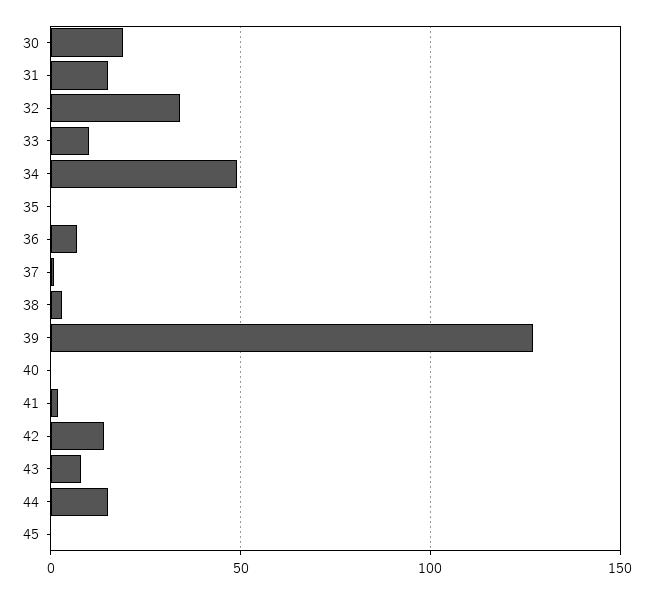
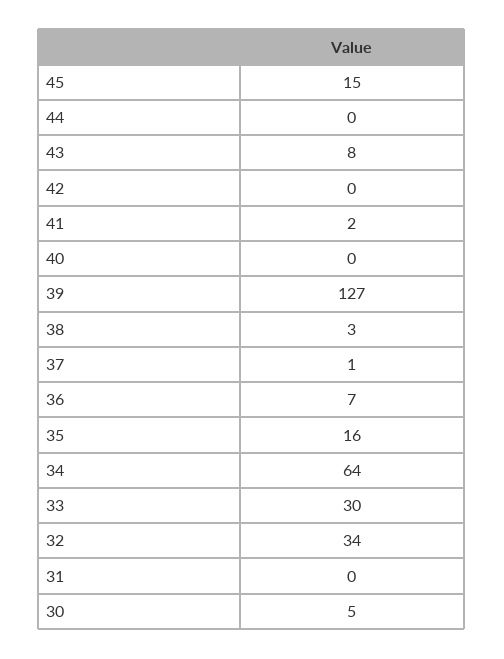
  {
-   "30": 20,
+   "30": 5,
-   "31": 15,
+   "31": 0,
    "32": 34,
-   "33": 10,
+   "33": 30,
-   "34": 50,
+   "34": 64,
-   "35": 0,
+   "35": 16,
    "36": 7,
    "37": 1,
    "38": 3,
    "39": 127,
    "40": 0,
    "41": 2,
-   "42": 15,
+   "42": 0,
    "43": 8,
-   "44": 15,
+   "44": 0,
-   "45": 0
+   "45": 15
  }

